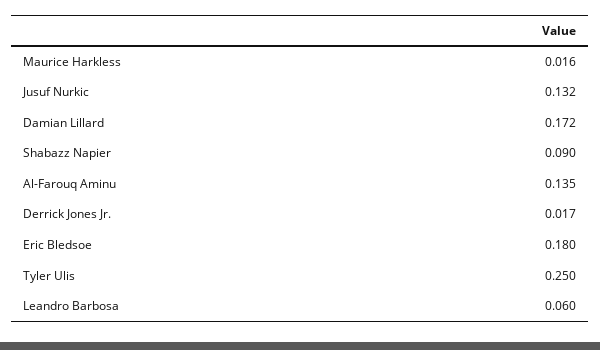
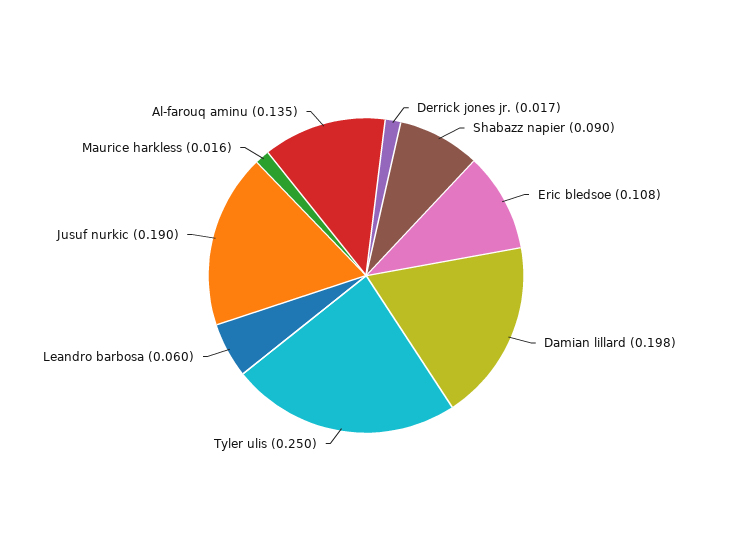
  {
    "Maurice Harkless": 0.016,
-   "Jusuf Nurkic": 0.132,
+   "Jusuf Nurkic": 0.19,
-   "Damian Lillard": 0.172,
+   "Damian Lillard": 0.198,
    "Shabazz Napier": 0.09,
    "Al-Farouq Aminu": 0.135,
    "Derrick Jones Jr.": 0.017,
-   "Eric Bledsoe": 0.18,
+   "Eric Bledsoe": 0.108,
    "Tyler Ulis": 0.25,
    "Leandro Barbosa": 0.06
  }

